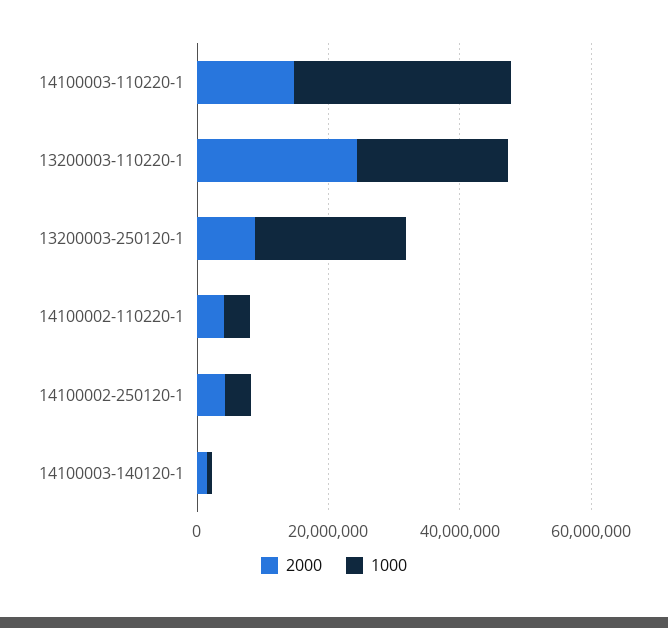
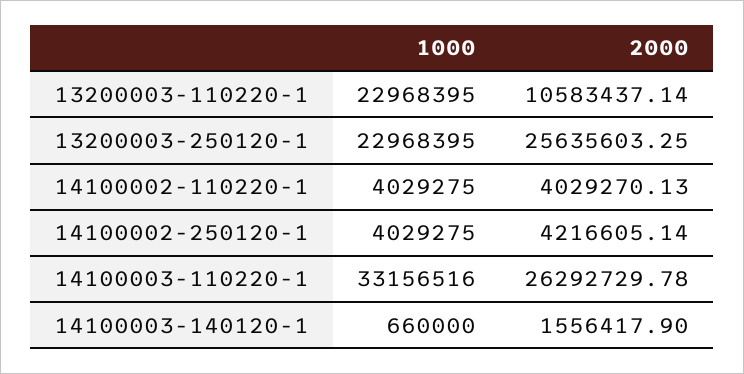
  {
    "2000": {
-     "14100003-110220-1": 15000000,
+     "14100003-110220-1": 26292729.78,
-     "13200003-110220-1": 25000000,
+     "13200003-110220-1": 10583437.14,
-     "13200003-250120-1": 10000000,
+     "13200003-250120-1": 25635603.25,
      "14100002-110220-1": 4029270.13,
      "14100002-250120-1": 4216605.14,
      "14100003-140120-1": 1556417.9
    },
    "1000": {
      "14100003-110220-1": 33156516,
      "13200003-110220-1": 22968395,
      "13200003-250120-1": 22968395,
      "14100002-110220-1": 4029275,
      "14100002-250120-1": 4029275,
      "14100003-140120-1": 660000
    }
  }

